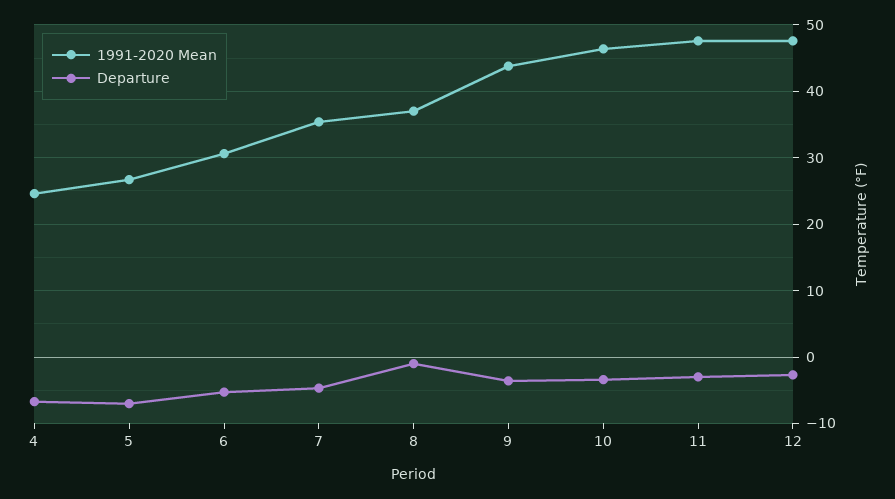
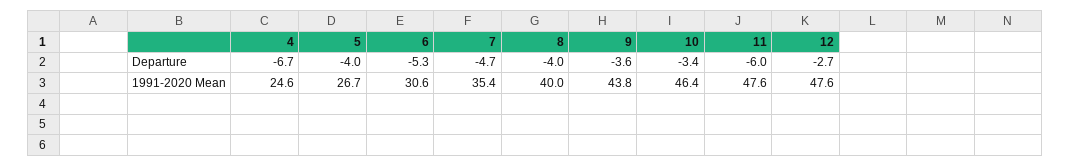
  {
    "1991-2020 Mean": {
      "4": 24.6,
      "5": 26.7,
      "6": 30.6,
      "7": 35.4,
-     "8": 37,
+     "8": 40,
      "9": 43.8,
      "10": 46.4,
      "11": 47.6,
      "12": 47.6
    },
    "Departure": {
      "4": -6.7,
-     "5": -7,
+     "5": -4,
      "6": -5.3,
      "7": -4.7,
-     "8": -1,
+     "8": -4,
      "9": -3.6,
      "10": -3.4,
-     "11": -3,
+     "11": -6,
      "12": -2.7
    }
  }

